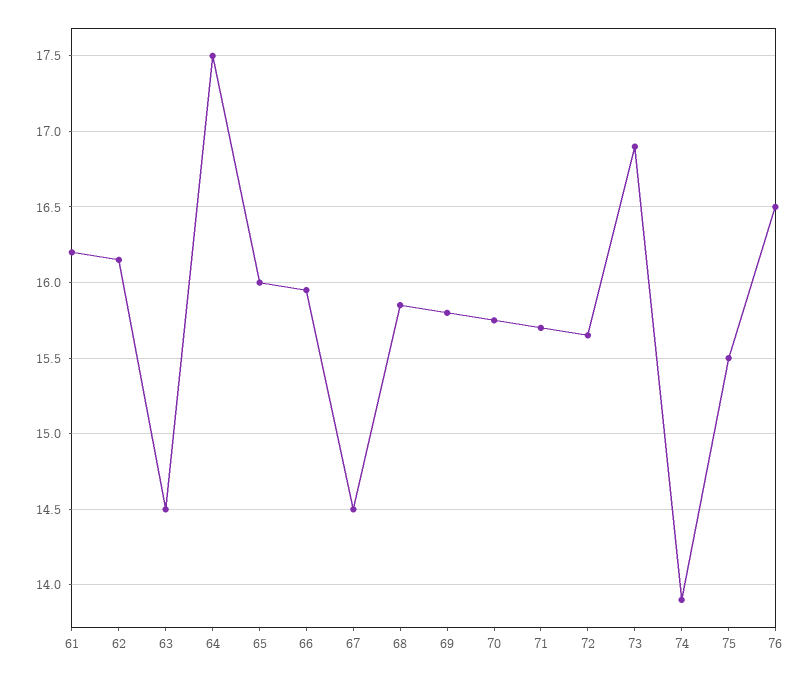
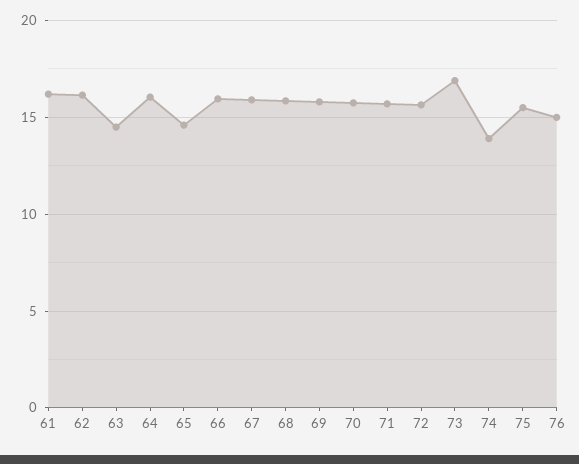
  {
    "61": 16.2,
    "62": 16.15,
    "63": 14.5,
-   "64": 17.5,
+   "64": 16,
-   "65": 16,
+   "65": 14.5,
    "66": 15.95,
-   "67": 14.5,
+   "67": 16,
    "68": 15.85,
    "69": 15.8,
    "70": 15.75,
    "71": 15.7,
    "72": 15.65,
    "73": 16.9,
    "74": 13.9,
    "75": 15.5,
-   "76": 16.5
+   "76": 15
  }

